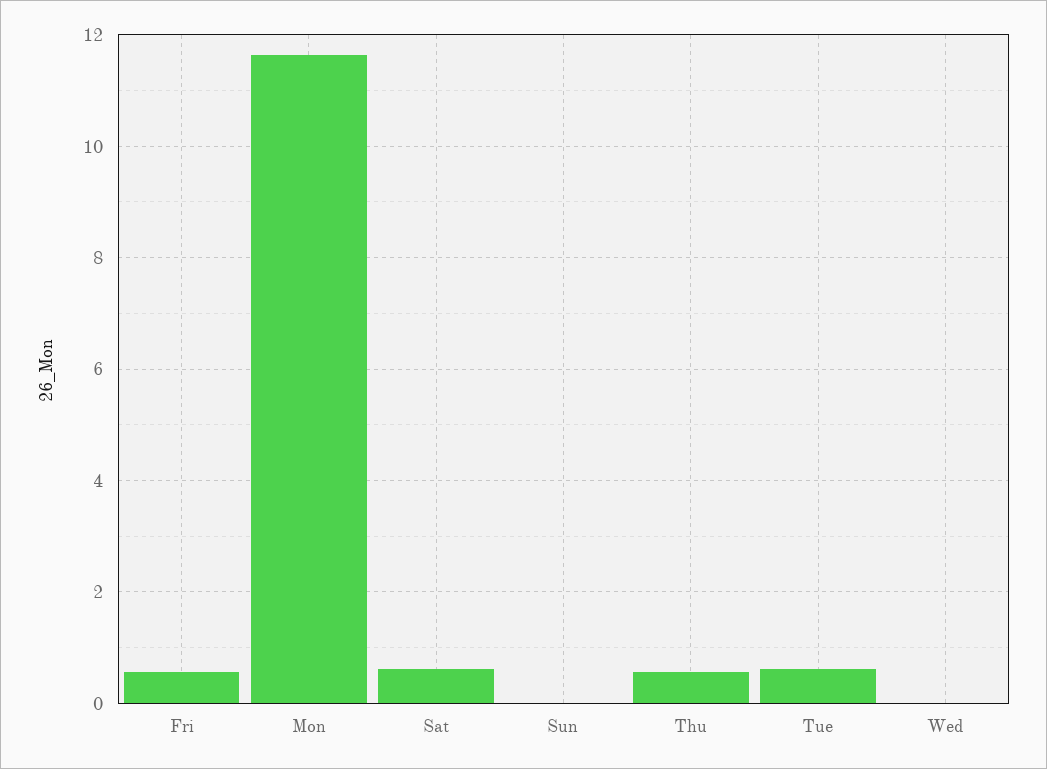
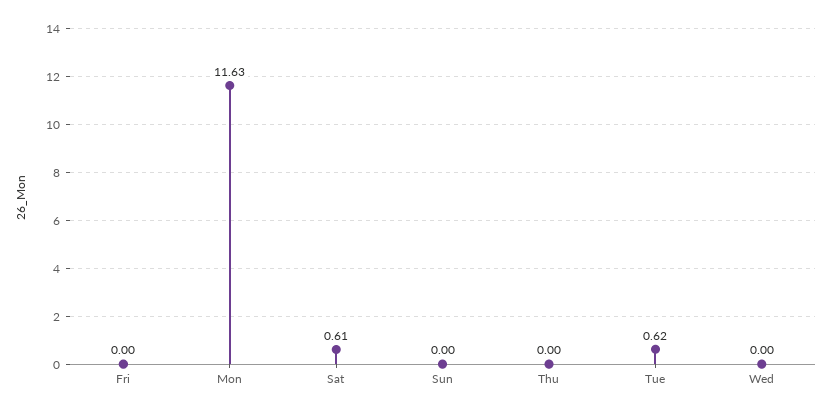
  {
-   "Fri": 0.6,
+   "Fri": 0,
    "Mon": 11.63,
    "Sat": 0.61,
    "Sun": 0,
-   "Thu": 0.6,
+   "Thu": 0,
    "Tue": 0.62,
    "Wed": 0
  }

